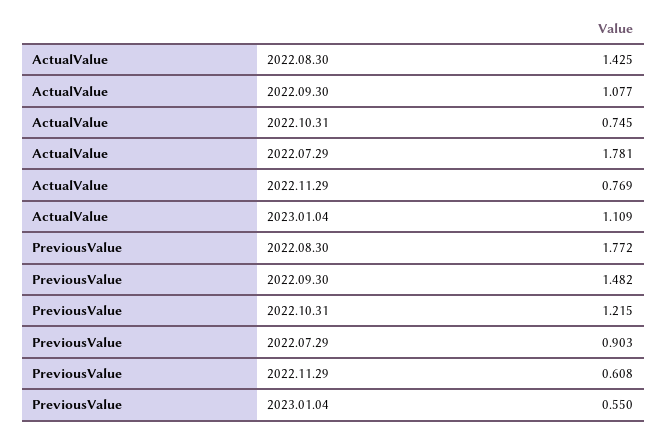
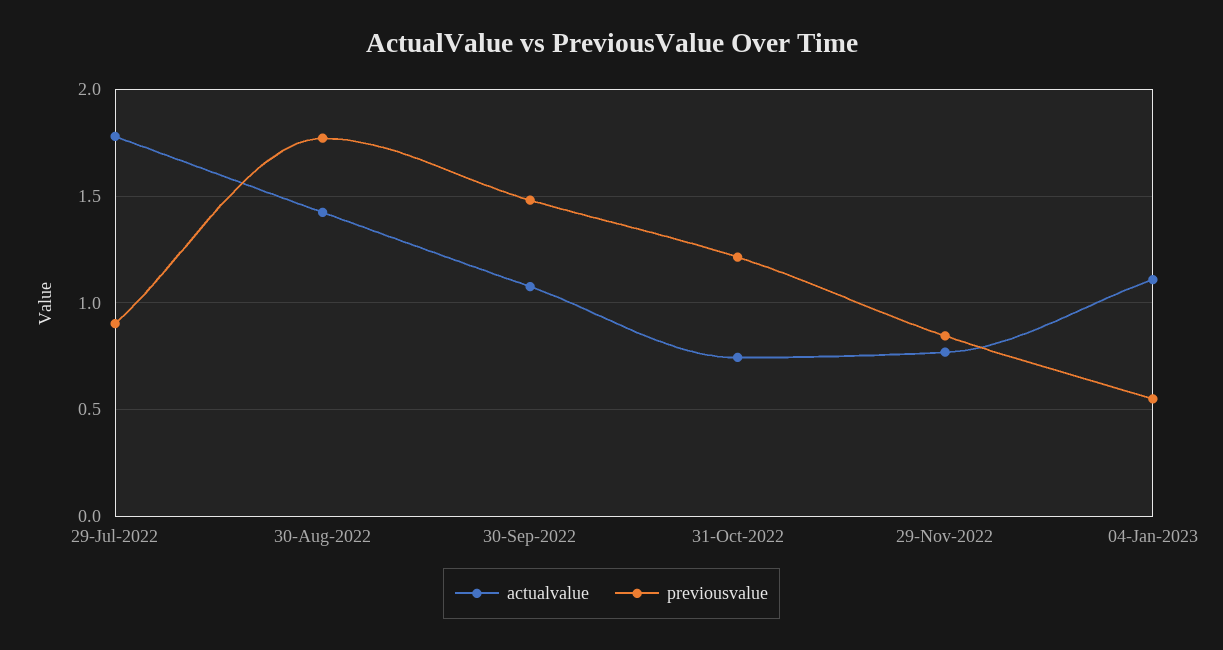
  {
    "ActualValue": {
      "2022.08.30": 1.425,
      "2022.09.30": 1.077,
      "2022.10.31": 0.745,
      "2022.07.29": 1.781,
      "2022.11.29": 0.769,
      "2023.01.04": 1.109
    },
    "PreviousValue": {
      "2022.08.30": 1.772,
      "2022.09.30": 1.482,
      "2022.10.31": 1.215,
      "2022.07.29": 0.903,
-     "2022.11.29": 0.608,
+     "2022.11.29": 0.85,
      "2023.01.04": 0.55
    }
  }

